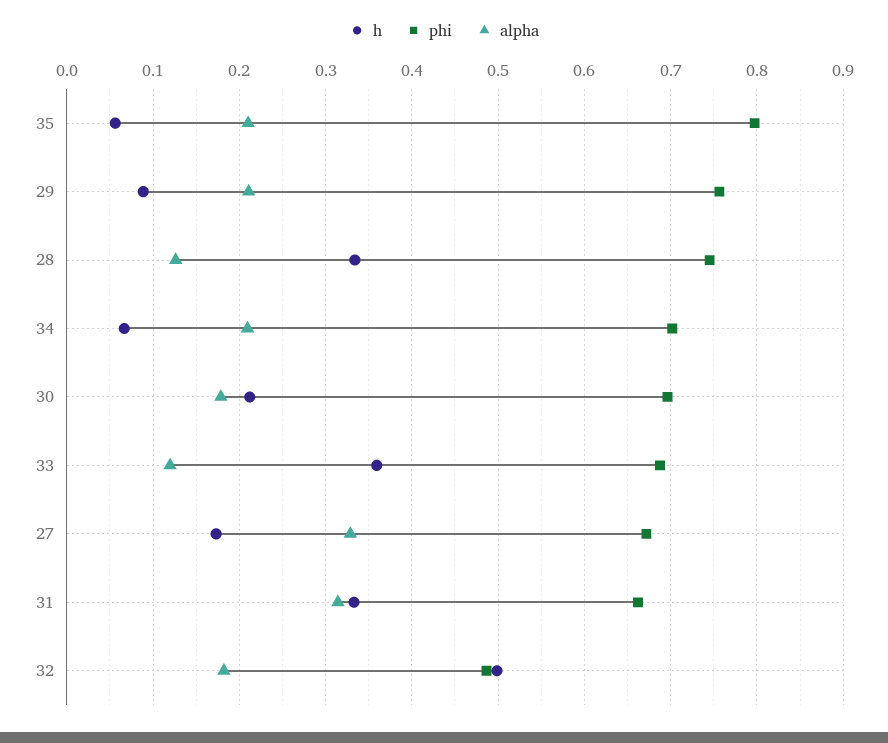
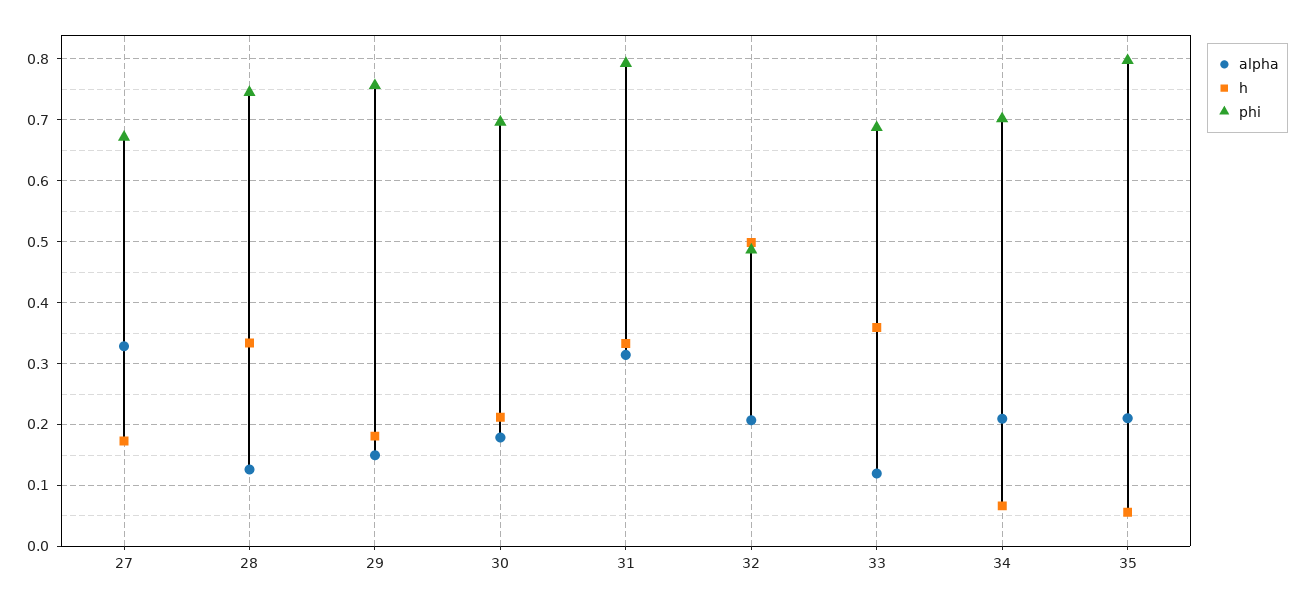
  {
    "h": {
      "35": 0.06,
-     "29": 0.09,
+     "29": 0.18,
      "28": 0.33,
      "34": 0.07,
      "30": 0.21,
      "33": 0.36,
      "27": 0.17,
      "31": 0.33,
      "32": 0.5
    },
    "phi": {
      "35": 0.8,
      "29": 0.76,
      "28": 0.75,
      "34": 0.7,
      "30": 0.7,
      "33": 0.69,
      "27": 0.67,
-     "31": 0.66,
+     "31": 0.79,
      "32": 0.49
    },
    "alpha": {
      "35": 0.21,
-     "29": 0.21,
+     "29": 0.15,
      "28": 0.13,
      "34": 0.21,
      "30": 0.18,
      "33": 0.12,
      "27": 0.33,
      "31": 0.31,
-     "32": 0.18
+     "32": 0.21
    }
  }

